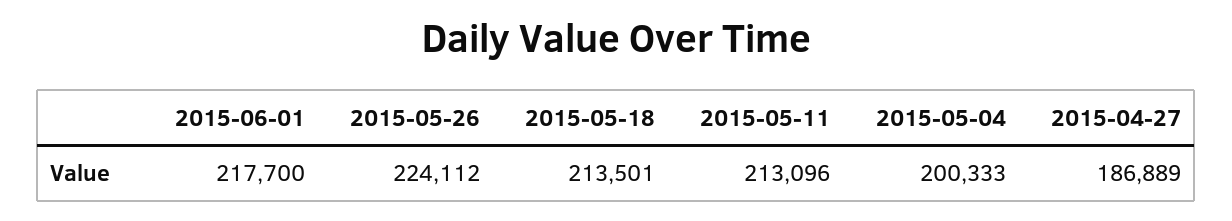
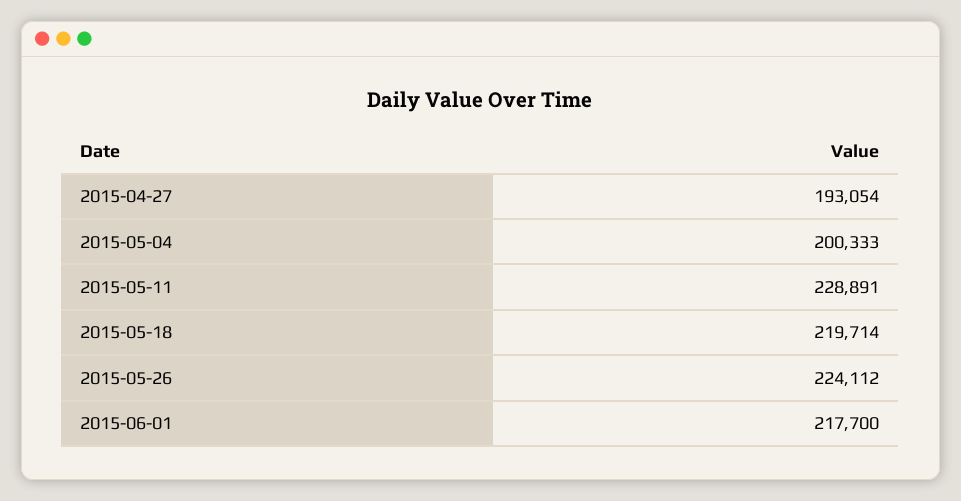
  {
    "2015-06-01": 217700,
    "2015-05-26": 224112,
-   "2015-05-18": 213501,
+   "2015-05-18": 219714,
-   "2015-05-11": 213096,
+   "2015-05-11": 228891,
    "2015-05-04": 200333,
-   "2015-04-27": 186889
+   "2015-04-27": 193054
  }

